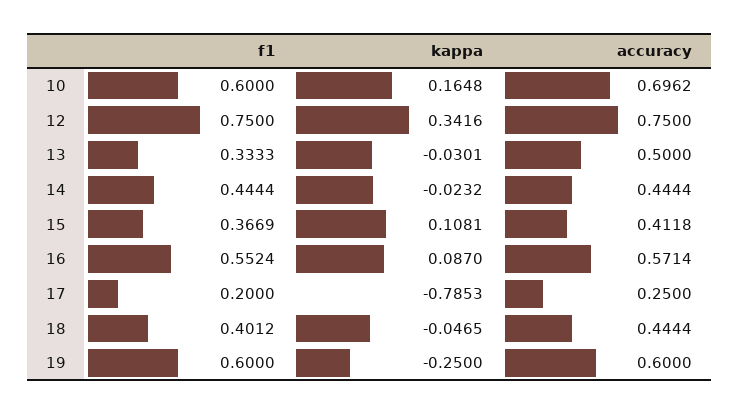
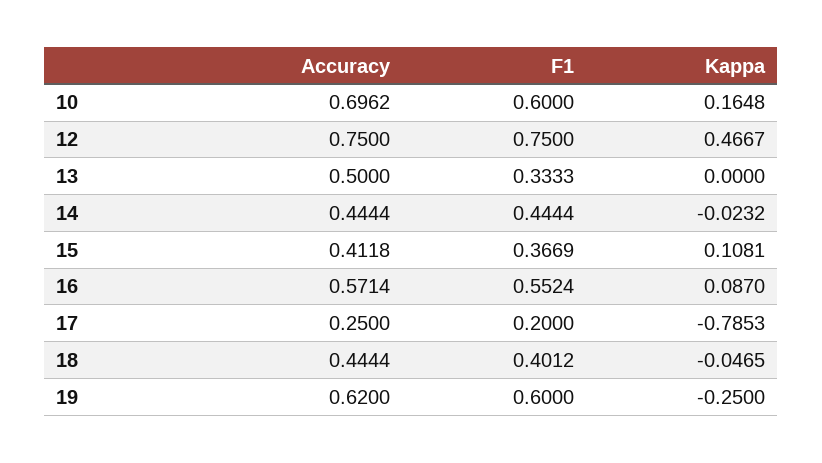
  {
    "f1": {
      "10": 0.6,
      "12": 0.75,
      "13": 0.3333,
      "14": 0.4444,
      "15": 0.3669,
      "16": 0.5524,
      "17": 0.2,
      "18": 0.4012,
      "19": 0.6
    },
    "kappa": {
      "10": 0.1648,
-     "12": 0.3416,
+     "12": 0.4667,
-     "13": -0.0301,
+     "13": 0,
      "14": -0.0232,
      "15": 0.1081,
      "16": 0.087,
      "17": -0.7853,
      "18": -0.0465,
      "19": -0.25
    },
    "accuracy": {
      "10": 0.6962,
      "12": 0.75,
      "13": 0.5,
      "14": 0.4444,
      "15": 0.4118,
      "16": 0.5714,
      "17": 0.25,
      "18": 0.4444,
-     "19": 0.6
+     "19": 0.62
    }
  }

